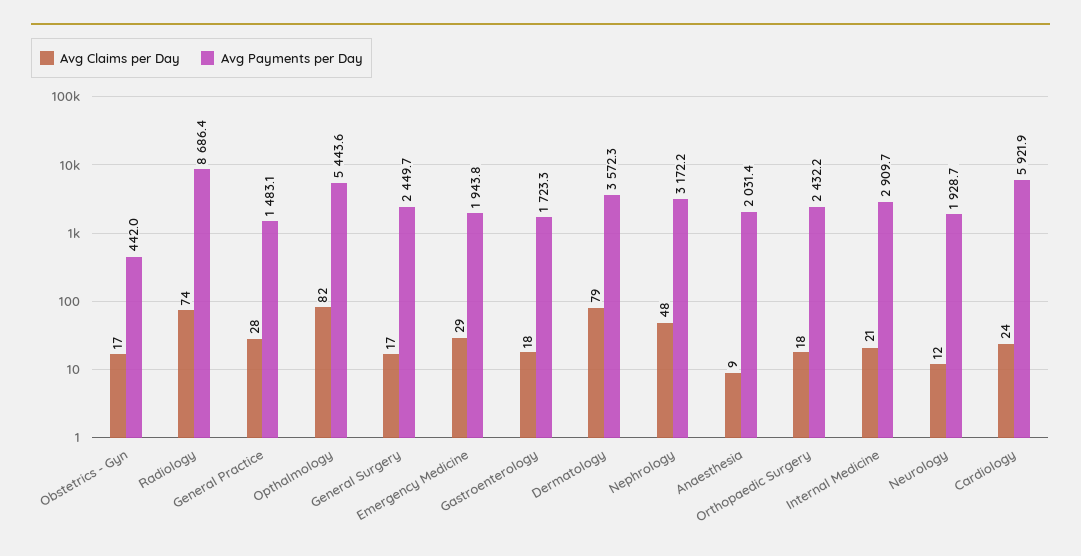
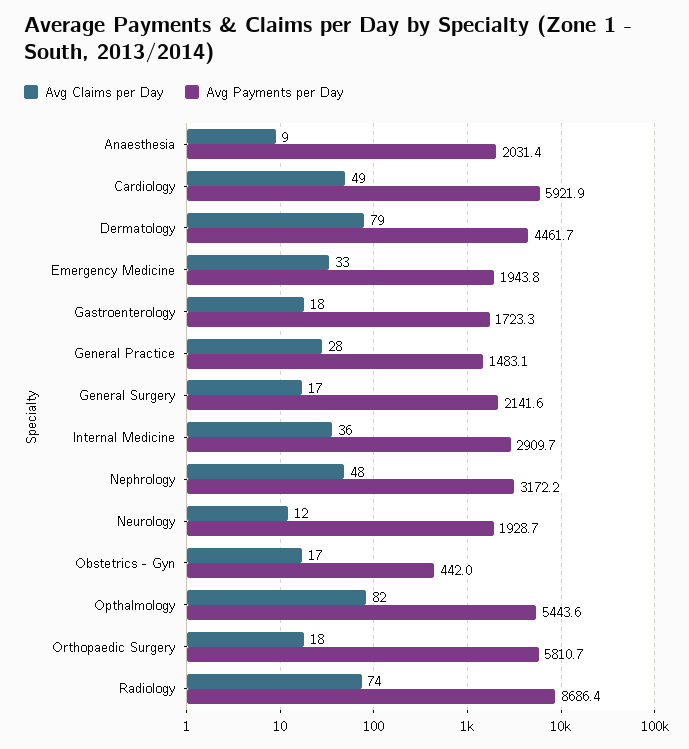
  {
    "Avg Claims per Day": {
      "Obstetrics - Gyn": 17,
      "Radiology": 74,
      "General Practice": 28,
      "Opthalmology": 82,
      "General Surgery": 17,
-     "Emergency Medicine": 29,
+     "Emergency Medicine": 33,
      "Gastroenterology": 18,
      "Dermatology": 79,
      "Nephrology": 48,
      "Anaesthesia": 9,
      "Orthopaedic Surgery": 18,
-     "Internal Medicine": 21,
+     "Internal Medicine": 36,
      "Neurology": 12,
-     "Cardiology": 24
+     "Cardiology": 49
    },
    "Avg Payments per Day": {
      "Obstetrics - Gyn": 442,
      "Radiology": 8686.4,
      "General Practice": 1483.1,
      "Opthalmology": 5443.6,
-     "General Surgery": 2449.7,
+     "General Surgery": 2141.6,
      "Emergency Medicine": 1943.8,
      "Gastroenterology": 1723.3,
-     "Dermatology": 3572.3,
+     "Dermatology": 4461.7,
      "Nephrology": 3172.2,
      "Anaesthesia": 2031.4,
-     "Orthopaedic Surgery": 2432.2,
+     "Orthopaedic Surgery": 5810.7,
      "Internal Medicine": 2909.7,
      "Neurology": 1928.7,
      "Cardiology": 5921.9
    }
  }

